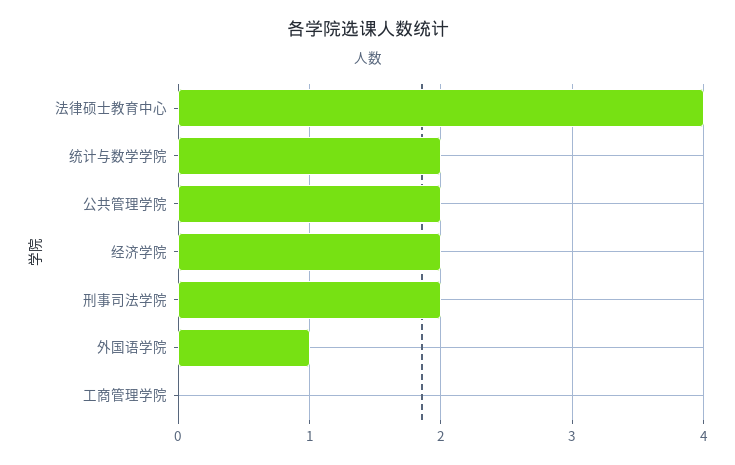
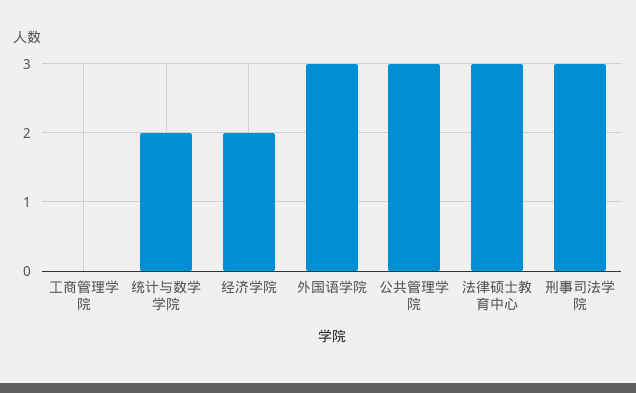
  {
-   "法律硕士教育中心": 4,
+   "法律硕士教育中心": 3,
    "统计与数学学院": 2,
-   "公共管理学院": 2,
+   "公共管理学院": 3,
    "经济学院": 2,
-   "刑事司法学院": 2,
+   "刑事司法学院": 3,
-   "外国语学院": 1,
+   "外国语学院": 3,
    "工商管理学院": 0
  }

